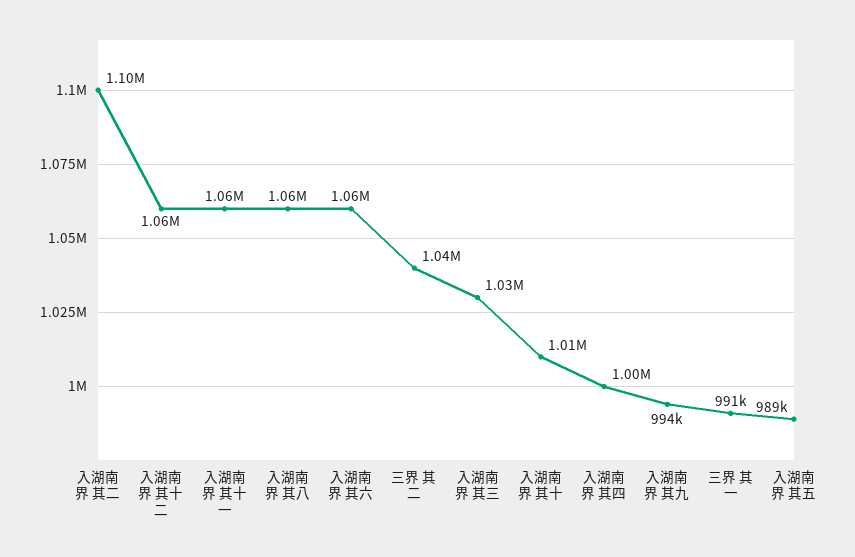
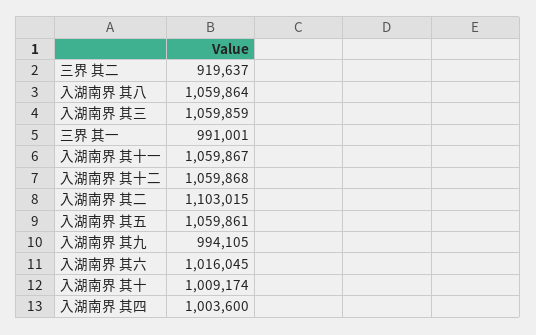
  {
    "入湖南界 其二": 1103015,
    "入湖南界 其十二": 1059868,
    "入湖南界 其十一": 1059867,
    "入湖南界 其八": 1059864,
-   "入湖南界 其六": 1060000,
+   "入湖南界 其六": 1016045,
-   "三界 其二": 1040000,
+   "三界 其二": 919637,
-   "入湖南界 其三": 1030000,
+   "入湖南界 其三": 1059859,
    "入湖南界 其十": 1009174,
    "入湖南界 其四": 1003600,
    "入湖南界 其九": 994105,
    "三界 其一": 991001,
-   "入湖南界 其五": 989000
+   "入湖南界 其五": 1059861
  }

